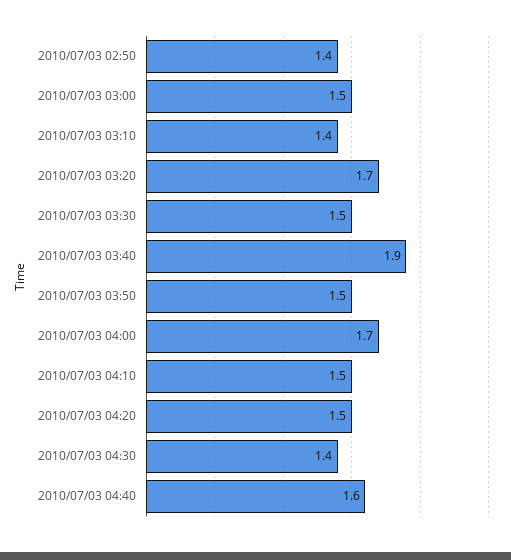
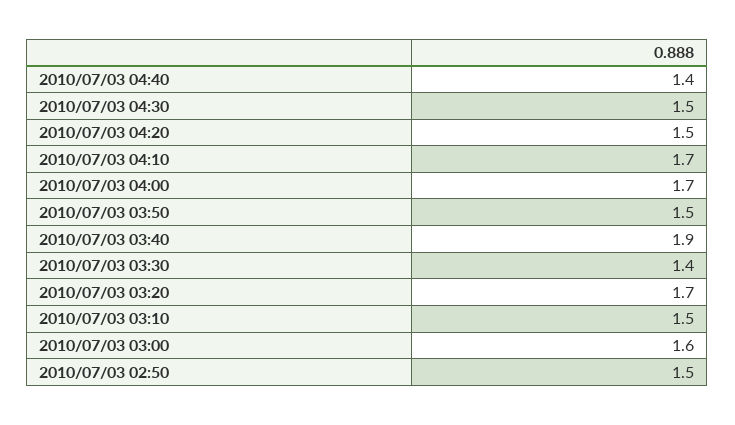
  {
-   "2010/07/03 02:50": 1.4,
+   "2010/07/03 02:50": 1.5,
-   "2010/07/03 03:00": 1.5,
+   "2010/07/03 03:00": 1.6,
-   "2010/07/03 03:10": 1.4,
+   "2010/07/03 03:10": 1.5,
    "2010/07/03 03:20": 1.7,
-   "2010/07/03 03:30": 1.5,
+   "2010/07/03 03:30": 1.4,
    "2010/07/03 03:40": 1.9,
    "2010/07/03 03:50": 1.5,
    "2010/07/03 04:00": 1.7,
-   "2010/07/03 04:10": 1.5,
+   "2010/07/03 04:10": 1.7,
    "2010/07/03 04:20": 1.5,
-   "2010/07/03 04:30": 1.4,
+   "2010/07/03 04:30": 1.5,
-   "2010/07/03 04:40": 1.6
+   "2010/07/03 04:40": 1.4
  }

